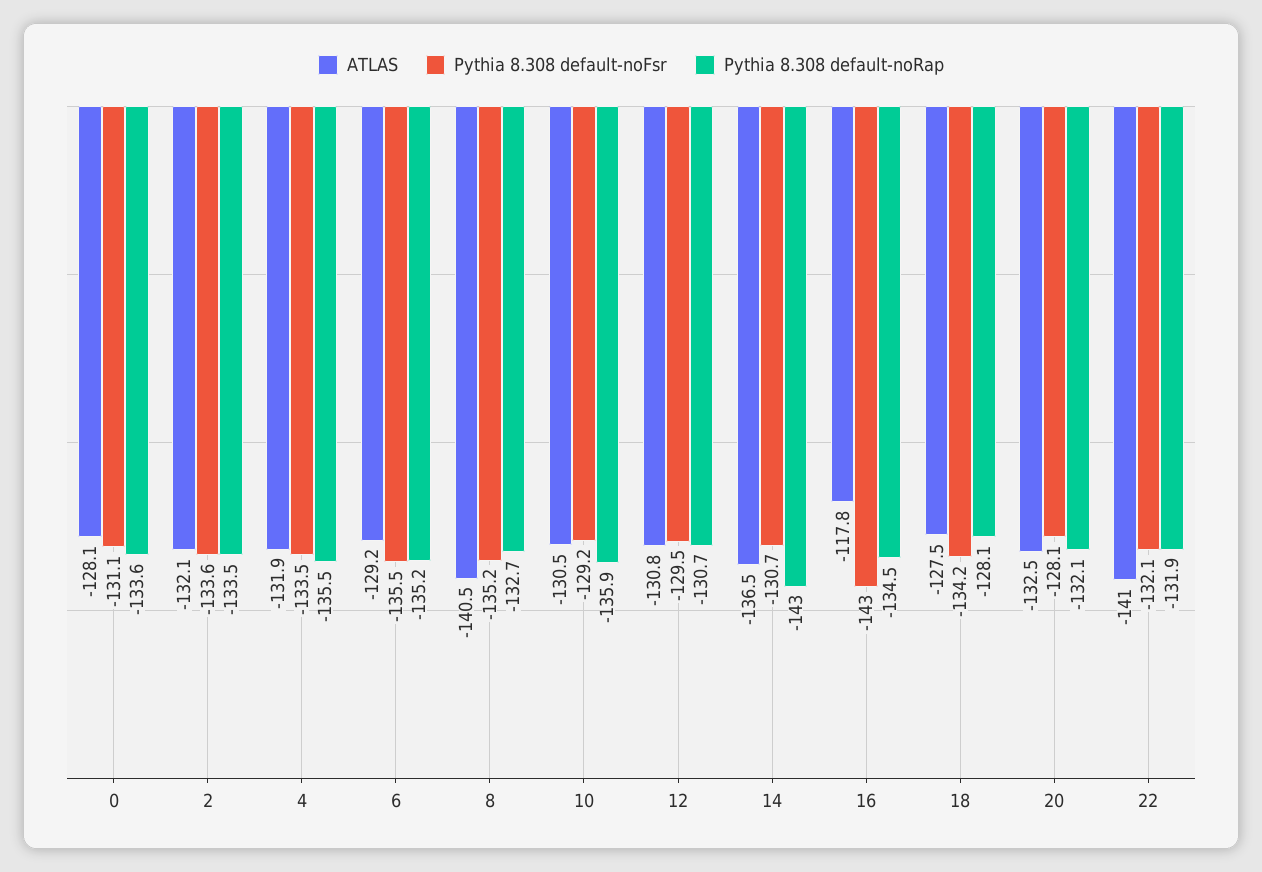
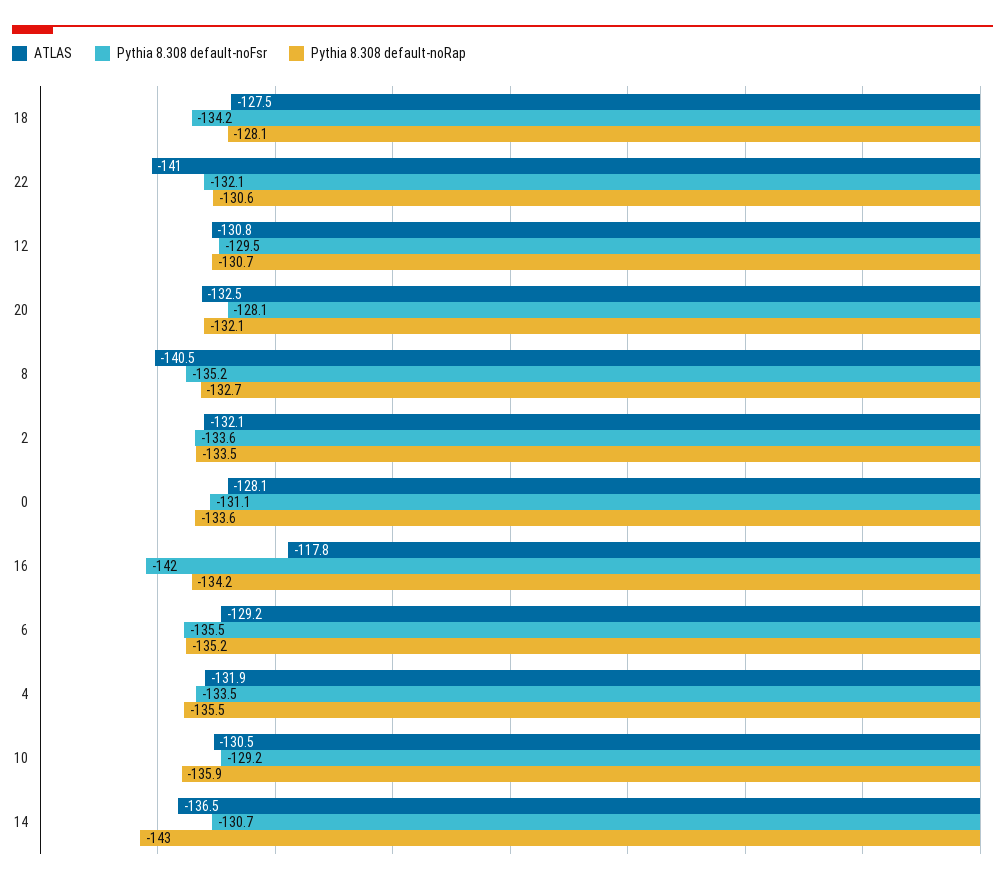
  {
    "ATLAS": {
      "0": -128.1,
      "2": -132.1,
      "4": -131.9,
      "6": -129.2,
      "8": -140.5,
      "10": -130.5,
      "12": -130.8,
      "14": -136.5,
      "16": -117.8,
      "18": -127.5,
      "20": -132.5,
      "22": -141
    },
    "Pythia 8.308 default-noFsr": {
      "0": -131.1,
      "2": -133.6,
      "4": -133.5,
      "6": -135.5,
      "8": -135.2,
      "10": -129.2,
      "12": -129.5,
      "14": -130.7,
-     "16": -143,
+     "16": -142,
      "18": -134.2,
      "20": -128.1,
      "22": -132.1
    },
    "Pythia 8.308 default-noRap": {
      "0": -133.6,
      "2": -133.5,
      "4": -135.5,
      "6": -135.2,
      "8": -132.7,
      "10": -135.9,
      "12": -130.7,
      "14": -143,
-     "16": -134.5,
+     "16": -134.2,
      "18": -128.1,
      "20": -132.1,
-     "22": -131.9
+     "22": -130.6
    }
  }

